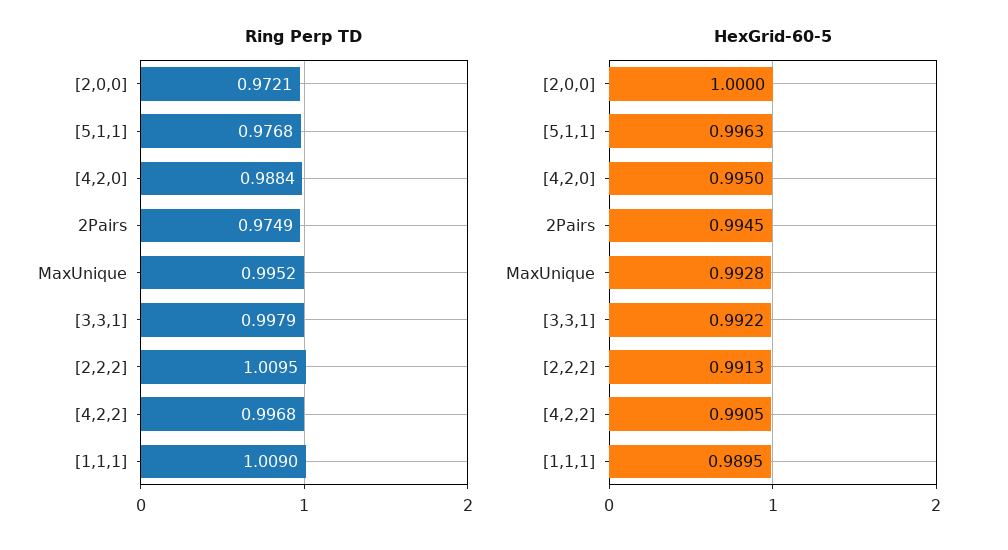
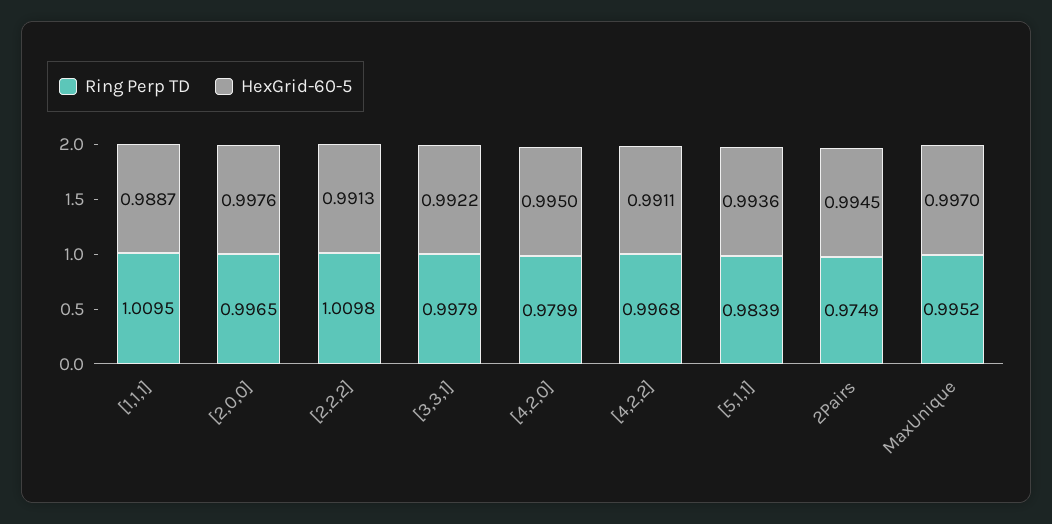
  {
    "Ring Perp TD": {
-     "[2,0,0]": 0.9721,
+     "[2,0,0]": 0.9965,
-     "[5,1,1]": 0.9768,
+     "[5,1,1]": 0.9839,
-     "[4,2,0]": 0.9884,
+     "[4,2,0]": 0.9799,
      "2Pairs": 0.9749,
      "MaxUnique": 0.9952,
      "[3,3,1]": 0.9979,
-     "[2,2,2]": 1.0095,
+     "[2,2,2]": 1.0098,
      "[4,2,2]": 0.9968,
-     "[1,1,1]": 1.009
+     "[1,1,1]": 1.0095
    },
    "HexGrid-60-5": {
-     "[2,0,0]": 1,
+     "[2,0,0]": 0.9976,
-     "[5,1,1]": 0.9963,
+     "[5,1,1]": 0.9936,
      "[4,2,0]": 0.995,
      "2Pairs": 0.9945,
-     "MaxUnique": 0.9928,
+     "MaxUnique": 0.997,
      "[3,3,1]": 0.9922,
      "[2,2,2]": 0.9913,
-     "[4,2,2]": 0.9905,
+     "[4,2,2]": 0.9911,
-     "[1,1,1]": 0.9895
+     "[1,1,1]": 0.9887
    }
  }

